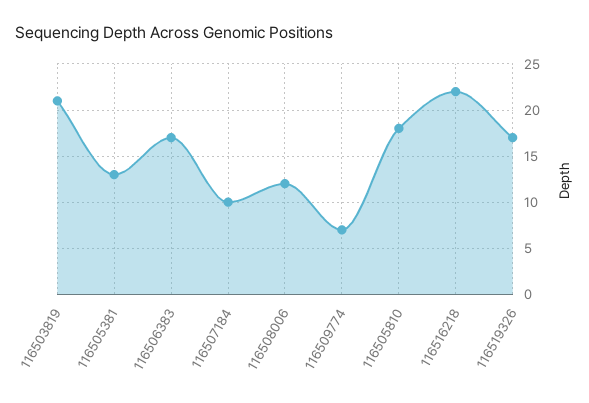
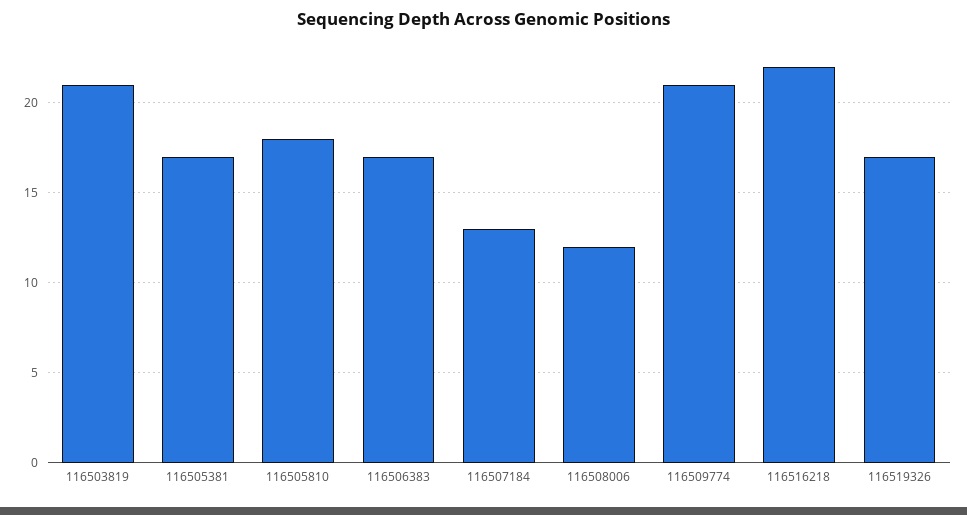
  {
    "116503819": 21,
-   "116505381": 13,
+   "116505381": 17,
    "116506383": 17,
-   "116507184": 10,
+   "116507184": 13,
    "116508006": 12,
-   "116509774": 7,
+   "116509774": 21,
    "116505810": 18,
    "116516218": 22,
    "116519326": 17
  }

